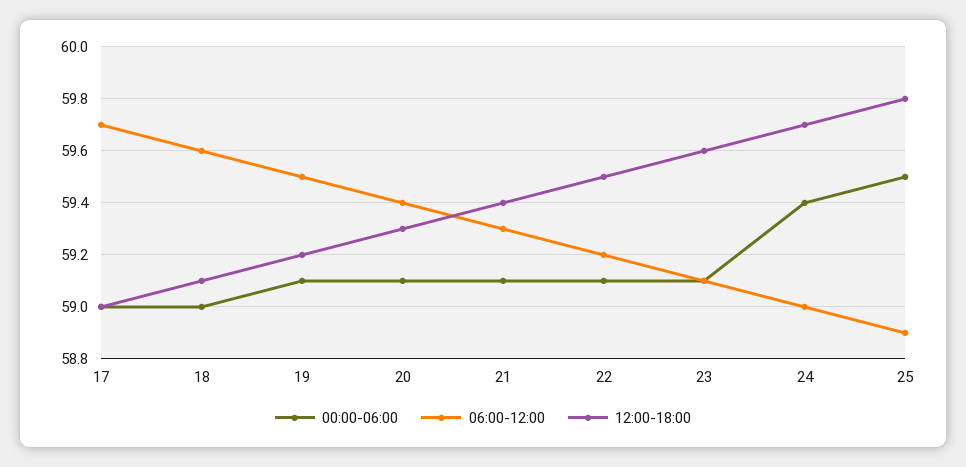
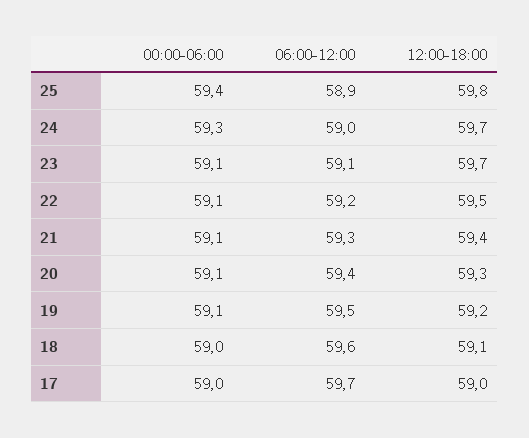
  {
    "00:00-06:00": {
      "17": 59,
      "18": 59,
      "19": 59.1,
      "20": 59.1,
      "21": 59.1,
      "22": 59.1,
      "23": 59.1,
-     "24": 59.4,
+     "24": 59.3,
-     "25": 59.5
+     "25": 59.4
    },
    "06:00-12:00": {
      "17": 59.7,
      "18": 59.6,
      "19": 59.5,
      "20": 59.4,
      "21": 59.3,
      "22": 59.2,
      "23": 59.1,
      "24": 59,
      "25": 58.9
    },
    "12:00-18:00": {
      "17": 59,
      "18": 59.1,
      "19": 59.2,
      "20": 59.3,
      "21": 59.4,
      "22": 59.5,
-     "23": 59.6,
+     "23": 59.7,
      "24": 59.7,
      "25": 59.8
    }
  }

